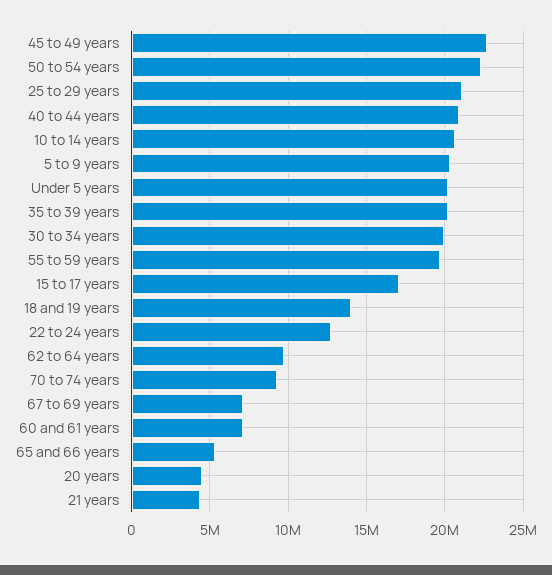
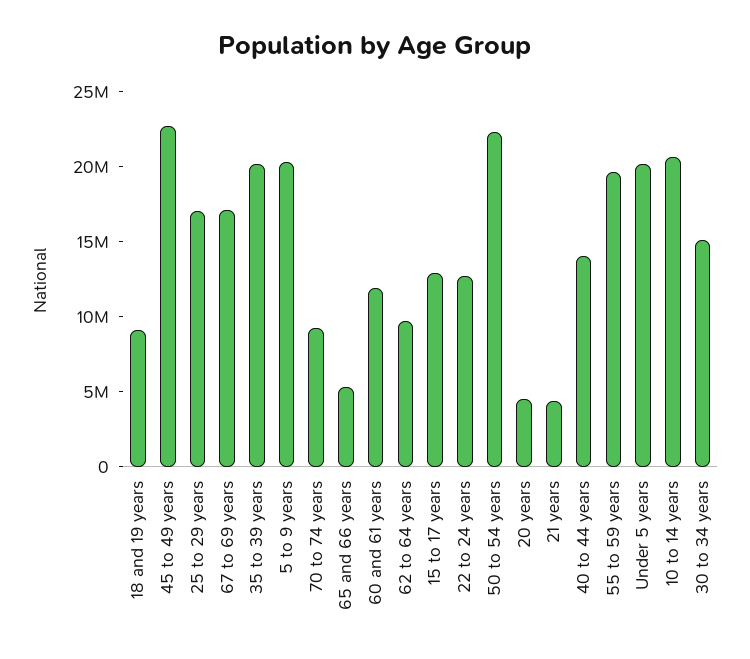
  {
    "45 to 49 years": 22500000,
    "50 to 54 years": 22500000,
-   "25 to 29 years": 21000000,
+   "25 to 29 years": 17000000,
-   "40 to 44 years": 21000000,
+   "40 to 44 years": 14000000,
    "10 to 14 years": 20500000,
    "5 to 9 years": 20500000,
    "Under 5 years": 20000000,
    "35 to 39 years": 20000000,
-   "30 to 34 years": 20000000,
+   "30 to 34 years": 15000000,
    "55 to 59 years": 19500000,
-   "15 to 17 years": 17000000,
+   "15 to 17 years": 13000000,
-   "18 and 19 years": 14000000,
+   "18 and 19 years": 9000000,
    "22 to 24 years": 12500000,
    "62 to 64 years": 9500000,
    "70 to 74 years": 9500000,
-   "67 to 69 years": 7000000,
+   "67 to 69 years": 17000000,
-   "60 and 61 years": 7000000,
+   "60 and 61 years": 12000000,
    "65 and 66 years": 5500000,
    "20 years": 4500000,
    "21 years": 4500000
  }

